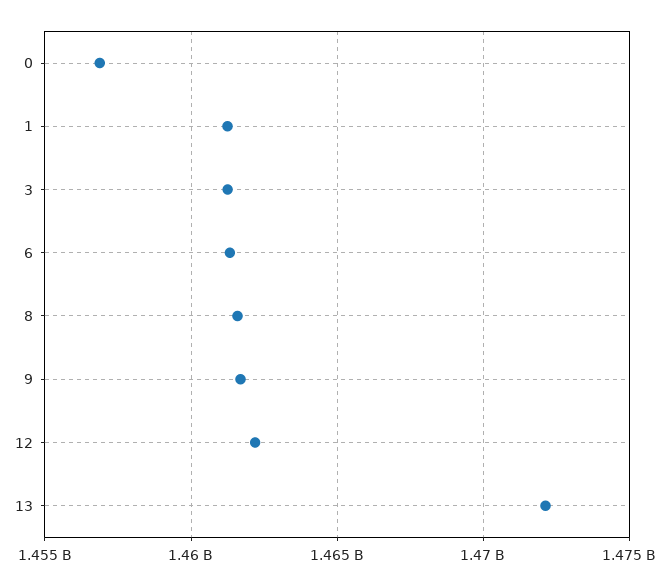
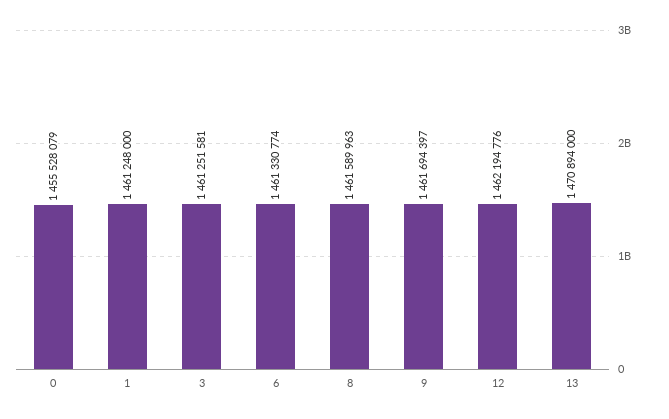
  {
-   "0": 1457000000,
+   "0": 1455528079,
    "1": 1461248000,
    "3": 1461251581,
    "6": 1461330774,
    "8": 1461589963,
    "9": 1461694397,
    "12": 1462194776,
-   "13": 1472000000
+   "13": 1470894000
  }

